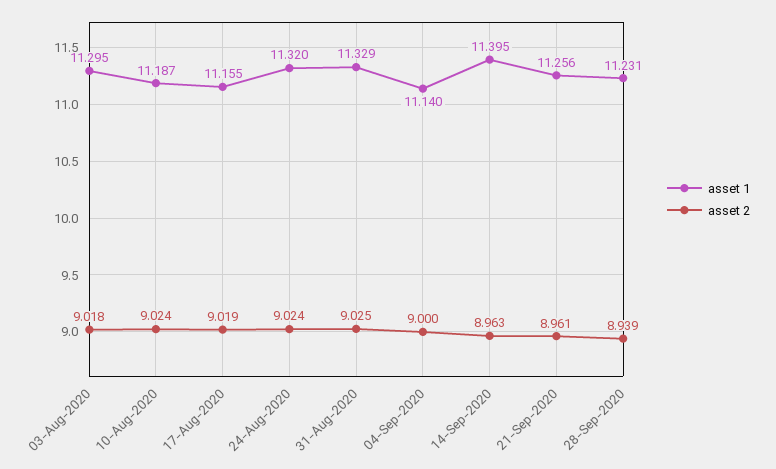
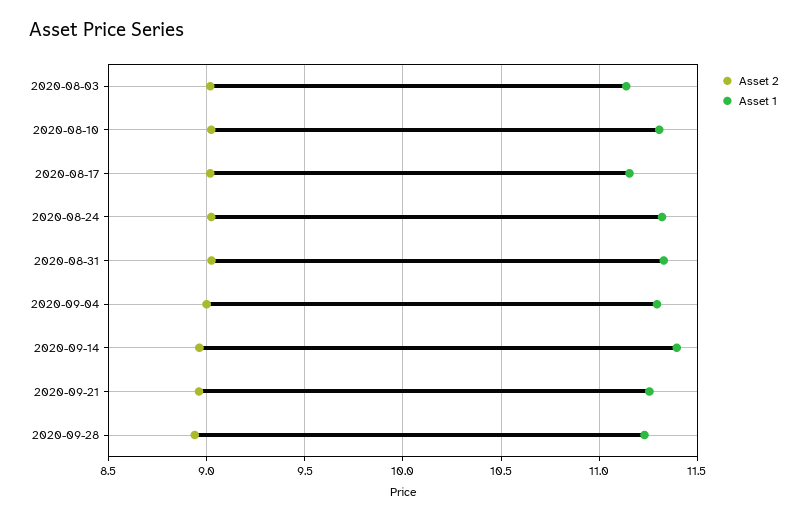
  {
    "asset 1": {
-     "03-Aug-2020": 11.295,
+     "03-Aug-2020": 11.15,
-     "10-Aug-2020": 11.187,
+     "10-Aug-2020": 11.3,
      "17-Aug-2020": 11.155,
      "24-Aug-2020": 11.32,
      "31-Aug-2020": 11.329,
-     "04-Sep-2020": 11.14,
+     "04-Sep-2020": 11.3,
      "14-Sep-2020": 11.395,
      "21-Sep-2020": 11.256,
      "28-Sep-2020": 11.231
    },
    "asset 2": {
      "03-Aug-2020": 9.018,
      "10-Aug-2020": 9.024,
      "17-Aug-2020": 9.019,
      "24-Aug-2020": 9.024,
      "31-Aug-2020": 9.025,
      "04-Sep-2020": 9,
      "14-Sep-2020": 8.963,
      "21-Sep-2020": 8.961,
      "28-Sep-2020": 8.939
    }
  }

